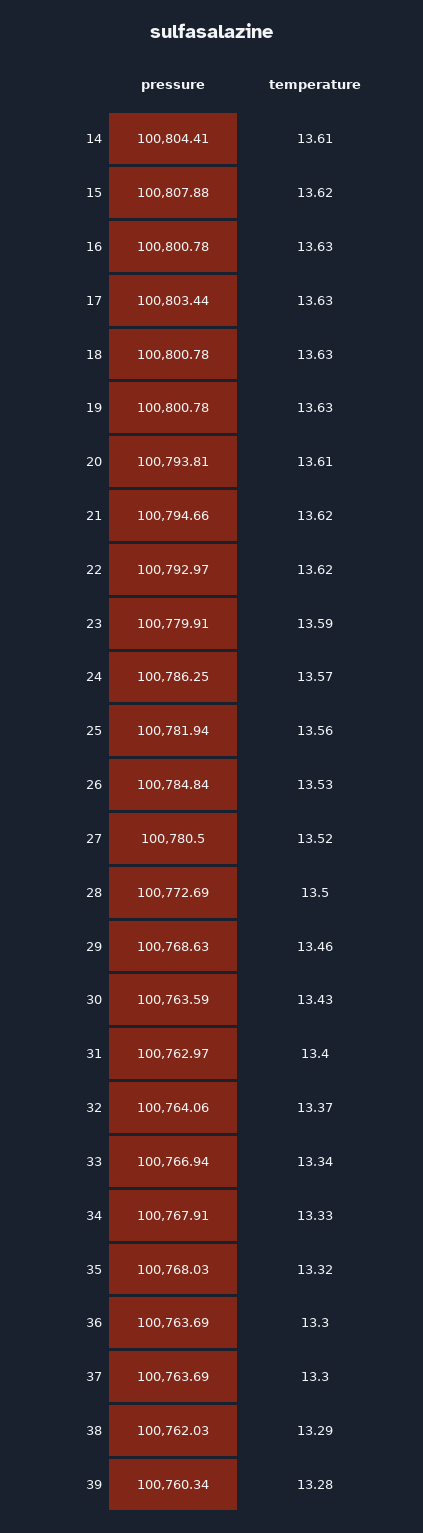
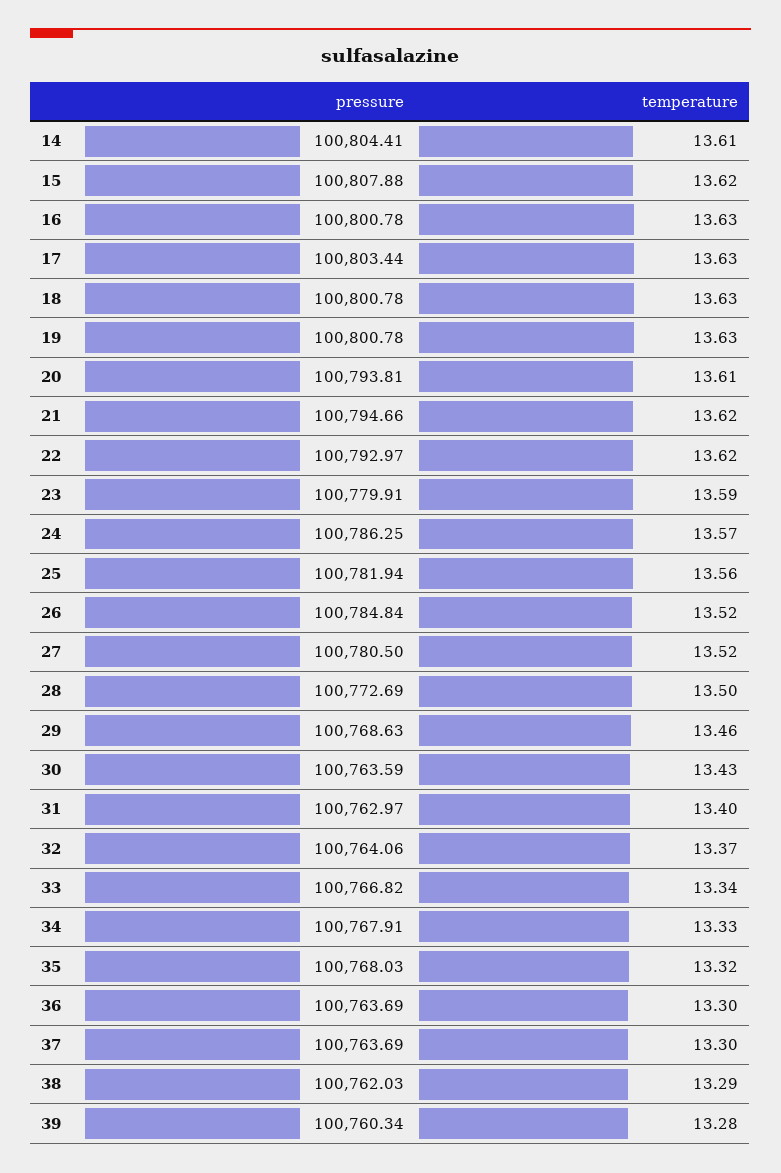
  {
    "pressure": {
      "14": 100804.41,
      "15": 100807.88,
      "16": 100800.78,
      "17": 100803.44,
      "18": 100800.78,
      "19": 100800.78,
      "20": 100793.81,
      "21": 100794.66,
      "22": 100792.97,
      "23": 100779.91,
      "24": 100786.25,
      "25": 100781.94,
      "26": 100784.84,
      "27": 100780.5,
      "28": 100772.69,
      "29": 100768.63,
      "30": 100763.59,
      "31": 100762.97,
      "32": 100764.06,
-     "33": 100766.94,
+     "33": 100766.82,
      "34": 100767.91,
      "35": 100768.03,
      "36": 100763.69,
      "37": 100763.69,
      "38": 100762.03,
      "39": 100760.34
    },
    "temperature": {
      "14": 13.61,
      "15": 13.62,
      "16": 13.63,
      "17": 13.63,
      "18": 13.63,
      "19": 13.63,
      "20": 13.61,
      "21": 13.62,
      "22": 13.62,
      "23": 13.59,
      "24": 13.57,
      "25": 13.56,
-     "26": 13.53,
+     "26": 13.52,
      "27": 13.52,
      "28": 13.5,
      "29": 13.46,
      "30": 13.43,
      "31": 13.4,
      "32": 13.37,
      "33": 13.34,
      "34": 13.33,
      "35": 13.32,
      "36": 13.3,
      "37": 13.3,
      "38": 13.29,
      "39": 13.28
    }
  }

